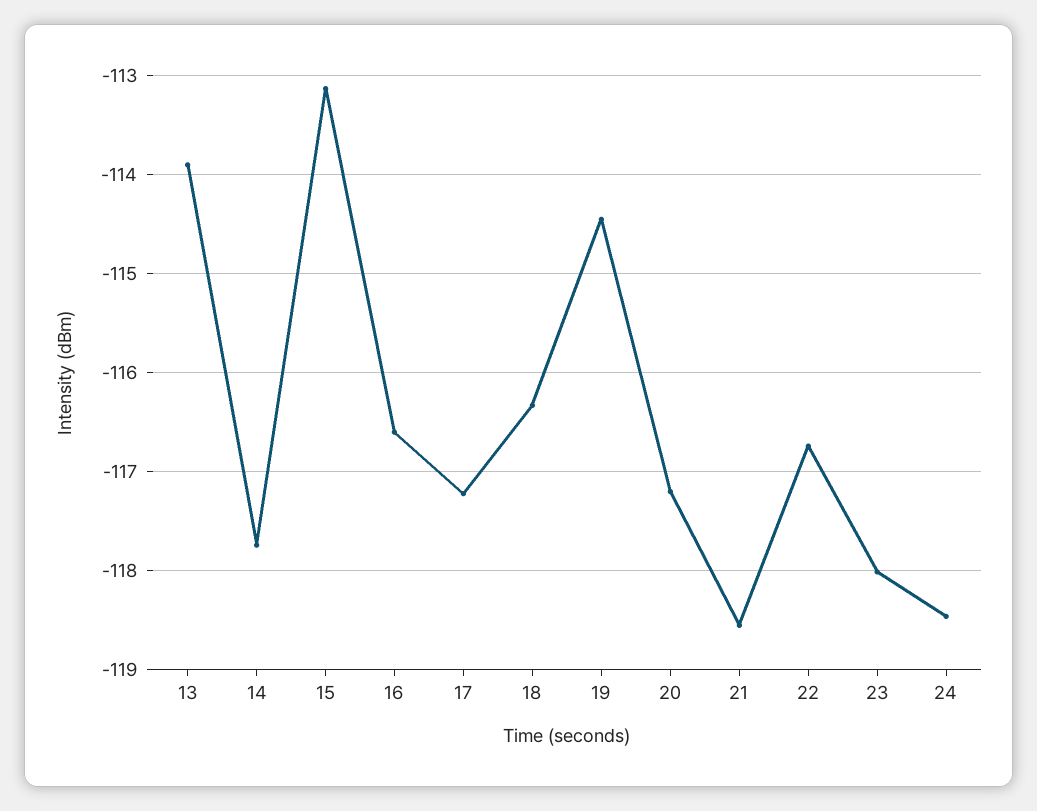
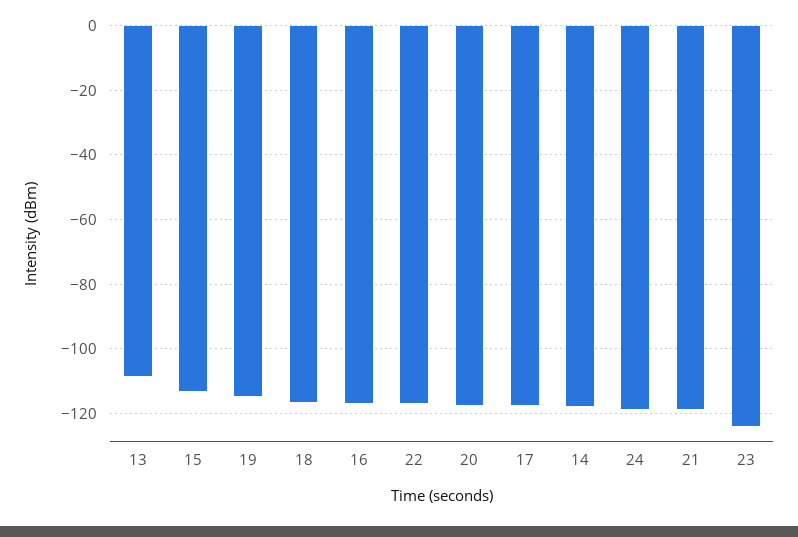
  {
-   "13": -113.9,
+   "13": -108,
    "14": -117.7,
    "15": -113.1,
    "16": -116.6,
    "17": -117.2,
    "18": -116.3,
    "19": -114.5,
    "20": -117.2,
    "21": -118.6,
    "22": -116.7,
-   "23": -118,
+   "23": -124,
    "24": -118.5
  }

